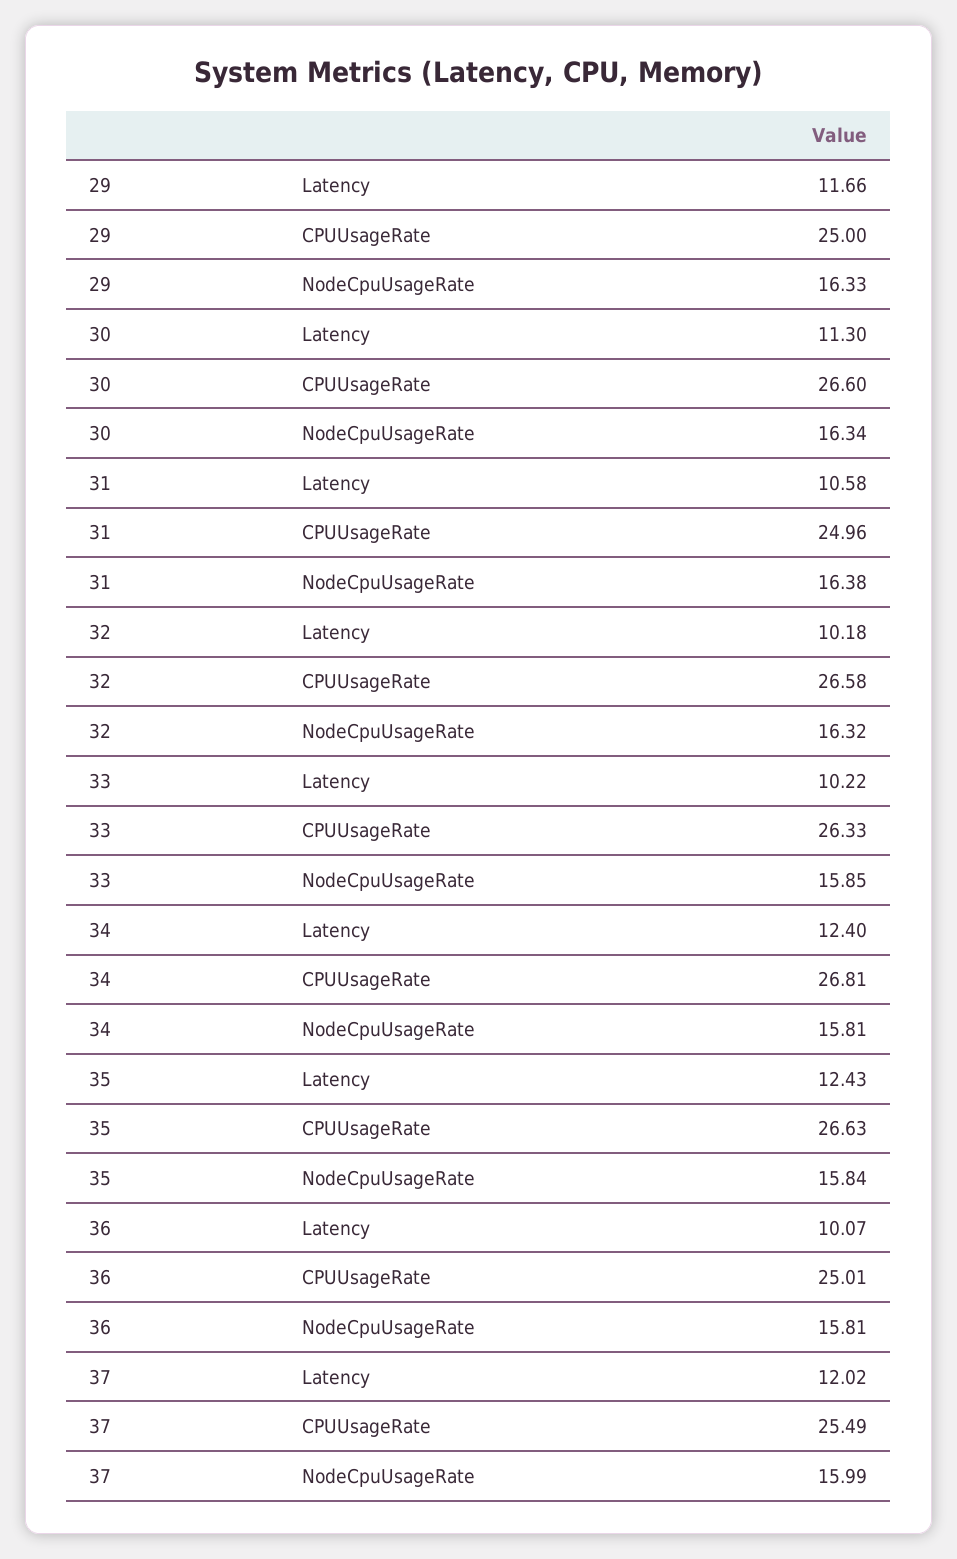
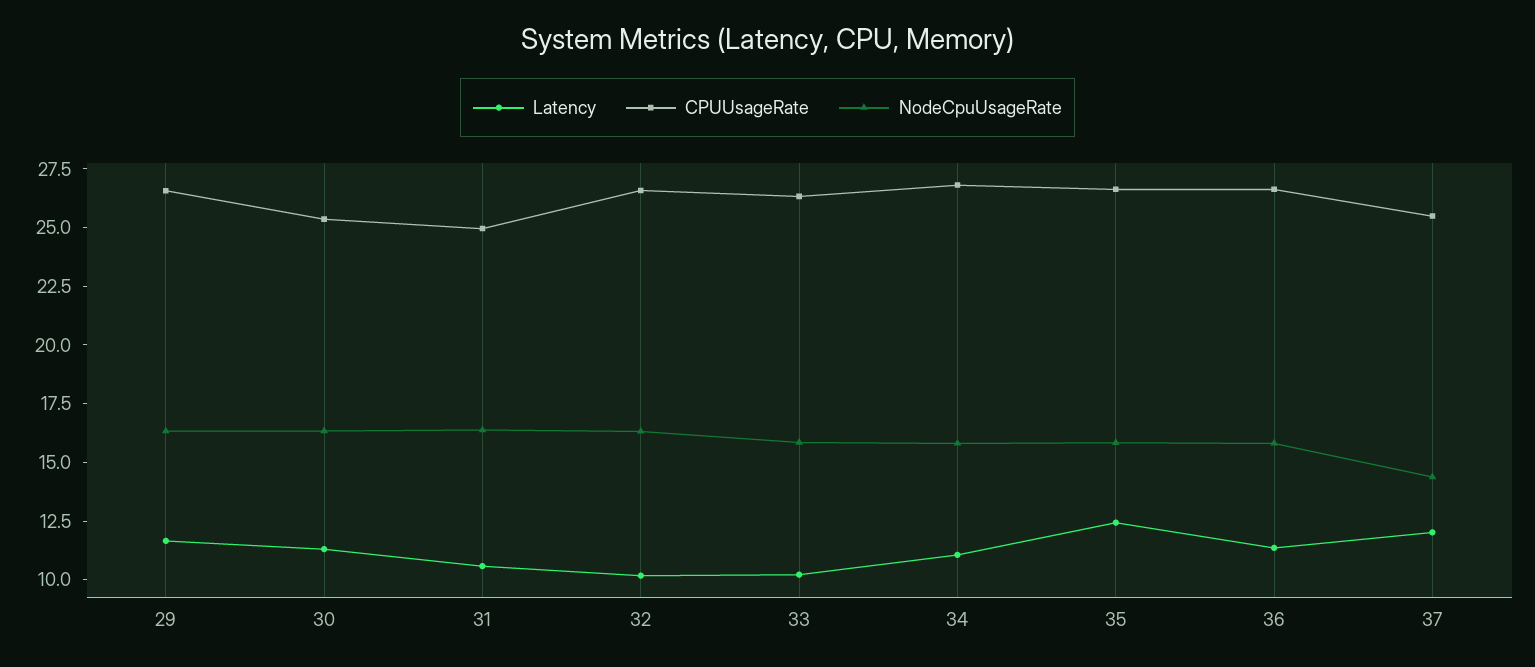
  {
    "Latency": {
      "29": 11.66,
      "30": 11.3,
      "31": 10.58,
      "32": 10.18,
      "33": 10.22,
-     "34": 12.4,
+     "34": 11,
      "35": 12.43,
-     "36": 10.07,
+     "36": 11.5,
      "37": 12.02
    },
    "CPUUsageRate": {
-     "29": 25,
+     "29": 26.5,
-     "30": 26.6,
+     "30": 25.5,
      "31": 24.96,
      "32": 26.58,
      "33": 26.33,
      "34": 26.81,
      "35": 26.63,
-     "36": 25.01,
+     "36": 26.5,
      "37": 25.49
    },
    "NodeCpuUsageRate": {
      "29": 16.33,
      "30": 16.34,
      "31": 16.38,
      "32": 16.32,
      "33": 15.85,
      "34": 15.81,
      "35": 15.84,
      "36": 15.81,
-     "37": 15.99
+     "37": 14.5
    }
  }

